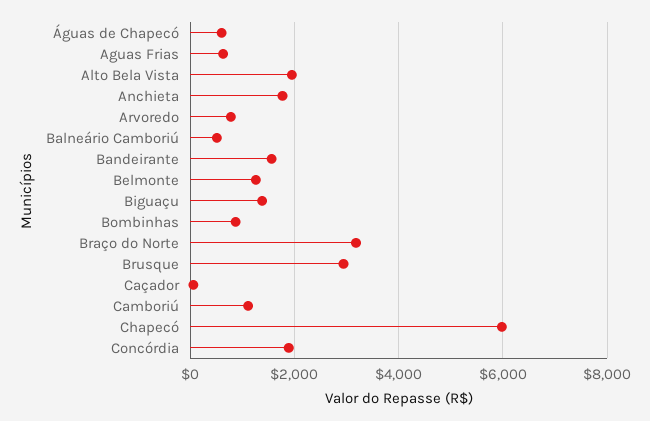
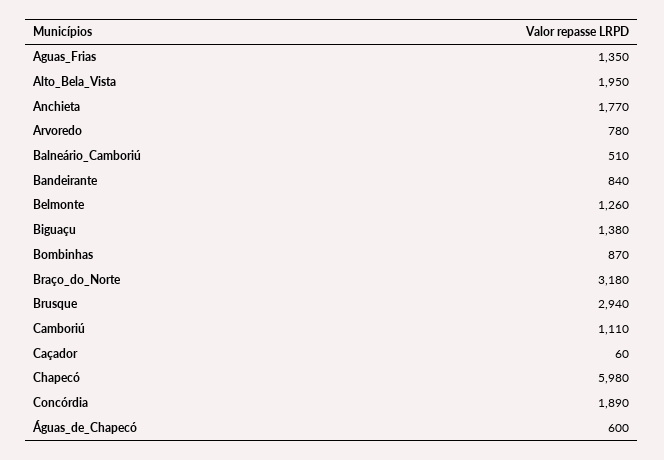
  {
    "Águas de Chapecó": 600,
-   "Aguas Frias": 600,
+   "Aguas Frias": 1350,
    "Alto Bela Vista": 1950,
    "Anchieta": 1770,
    "Arvoredo": 780,
    "Balneário Camboriú": 510,
-   "Bandeirante": 1600,
+   "Bandeirante": 840,
    "Belmonte": 1260,
    "Biguaçu": 1380,
    "Bombinhas": 870,
    "Braço do Norte": 3180,
    "Brusque": 2940,
    "Caçador": 60,
    "Camboriú": 1110,
    "Chapecó": 5980,
    "Concórdia": 1890
  }

